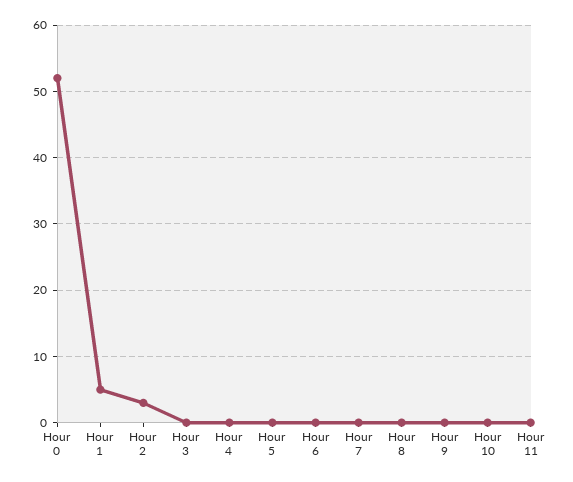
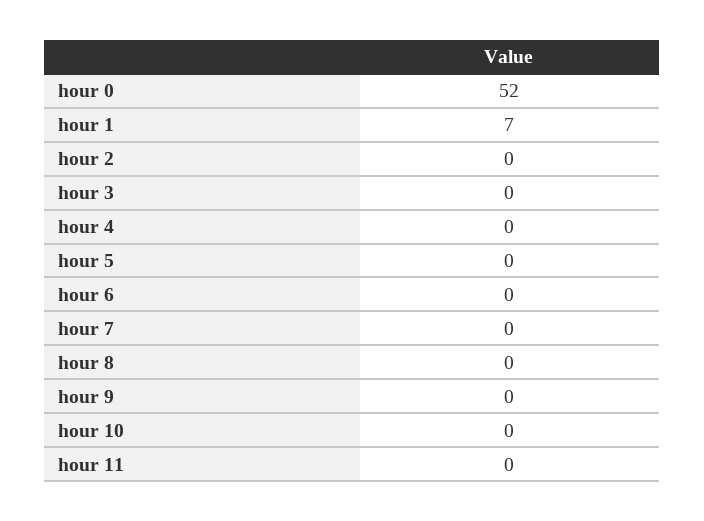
  {
    "Hour 0": 52,
-   "Hour 1": 5,
+   "Hour 1": 7,
-   "Hour 2": 3,
+   "Hour 2": 0,
    "Hour 3": 0,
    "Hour 4": 0,
    "Hour 5": 0,
    "Hour 6": 0,
    "Hour 7": 0,
    "Hour 8": 0,
    "Hour 9": 0,
    "Hour 10": 0,
    "Hour 11": 0
  }

